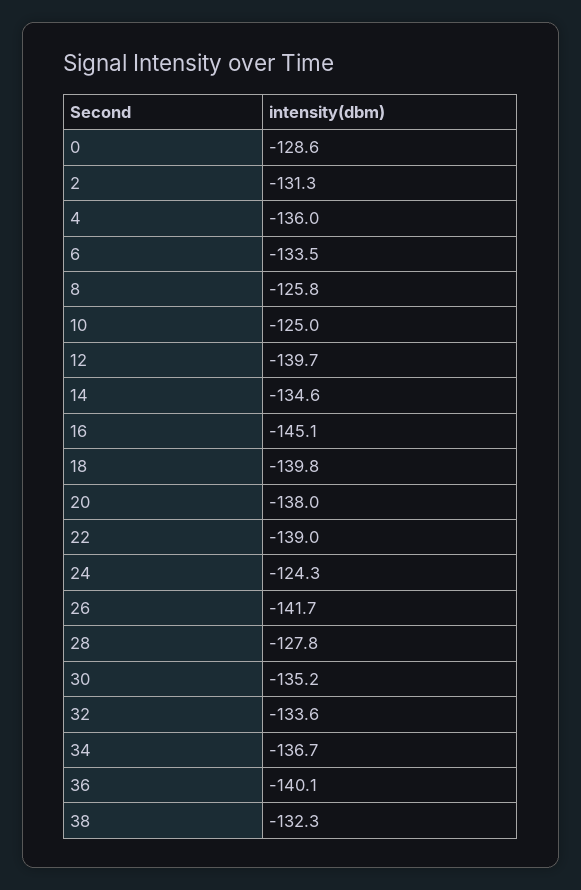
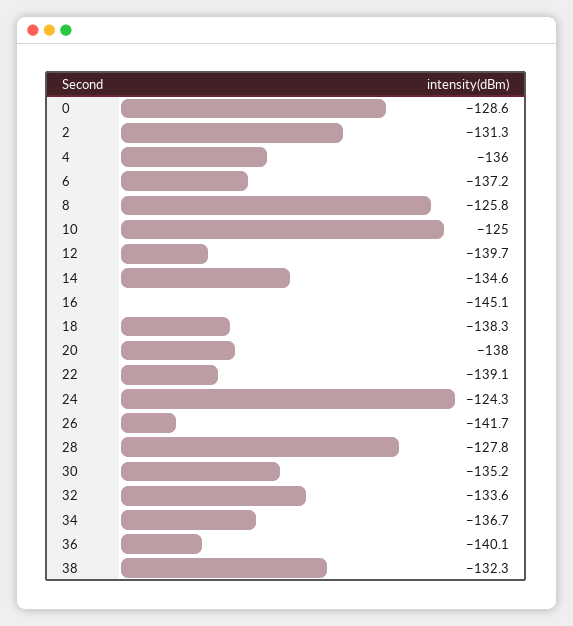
  {
    "0": -128.6,
    "2": -131.3,
    "4": -136,
-   "6": -133.5,
+   "6": -137.2,
    "8": -125.8,
    "10": -125,
    "12": -139.7,
    "14": -134.6,
    "16": -145.1,
-   "18": -139.8,
+   "18": -138.3,
    "20": -138,
-   "22": -139,
+   "22": -139.1,
    "24": -124.3,
    "26": -141.7,
    "28": -127.8,
    "30": -135.2,
    "32": -133.6,
    "34": -136.7,
    "36": -140.1,
    "38": -132.3
  }

